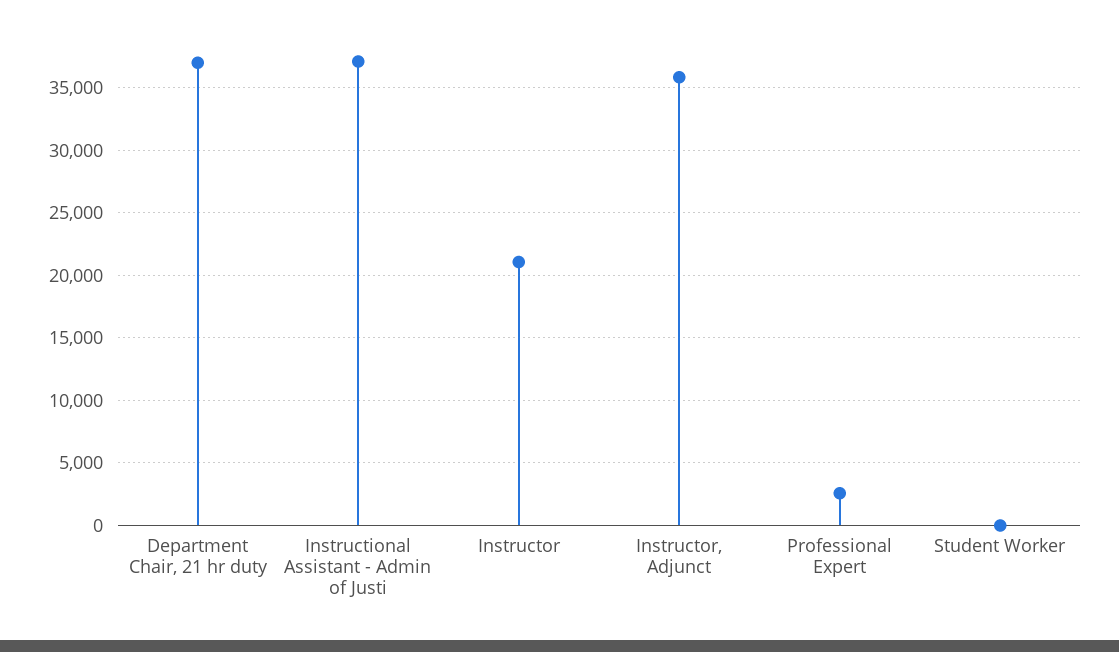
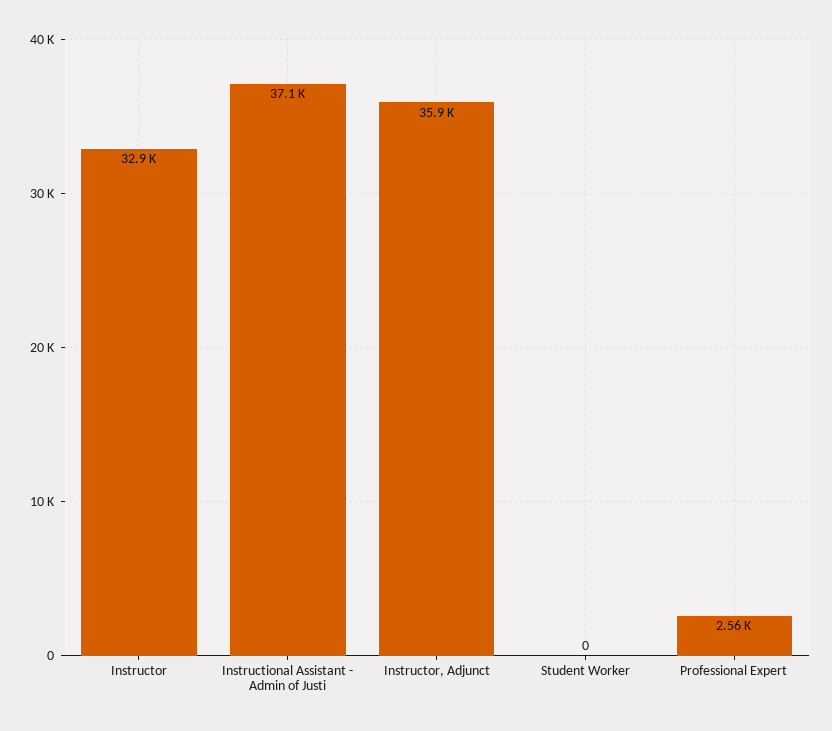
  {
-   "Department Chair, 21 hr duty": 37000,
    "Instructional Assistant - Admin of Justi": 37100,
-   "Instructor": 21000,
+   "Instructor": 32900,
    "Instructor, Adjunct": 35900,
    "Professional Expert": 2560,
    "Student Worker": 0
  }

